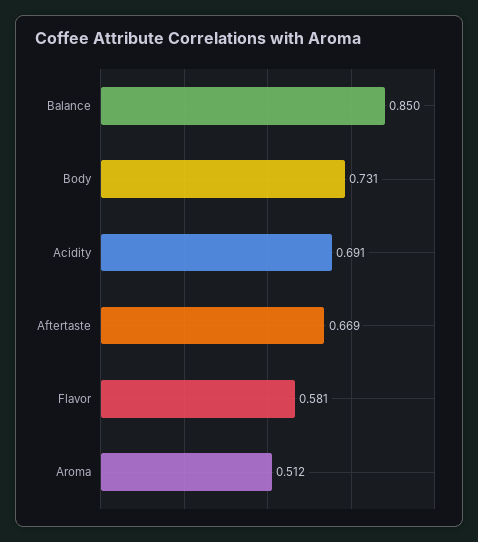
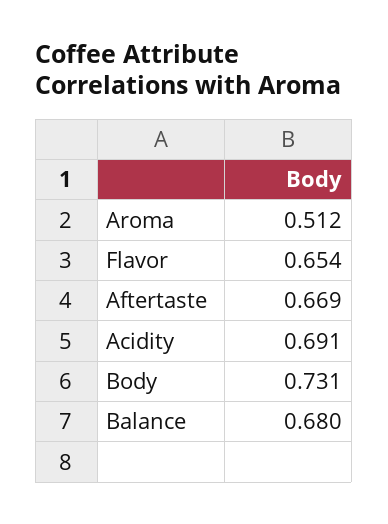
  {
-   "Balance": 0.85,
+   "Balance": 0.68,
    "Body": 0.731,
    "Acidity": 0.691,
    "Aftertaste": 0.669,
-   "Flavor": 0.581,
+   "Flavor": 0.654,
    "Aroma": 0.512
  }

